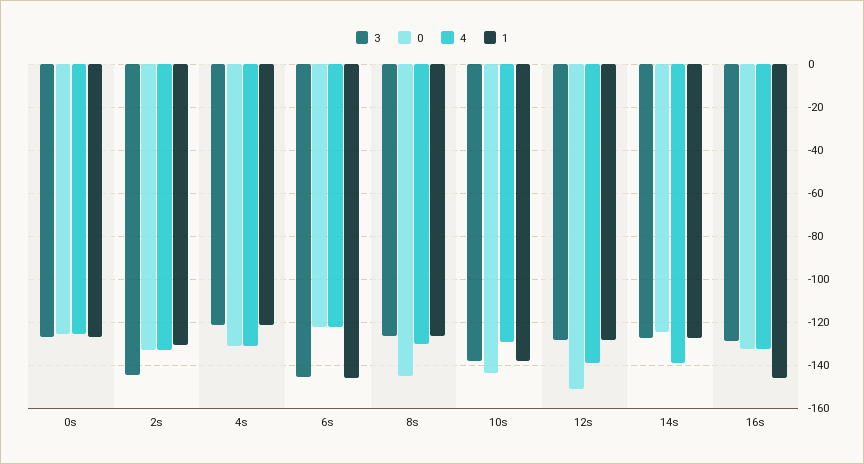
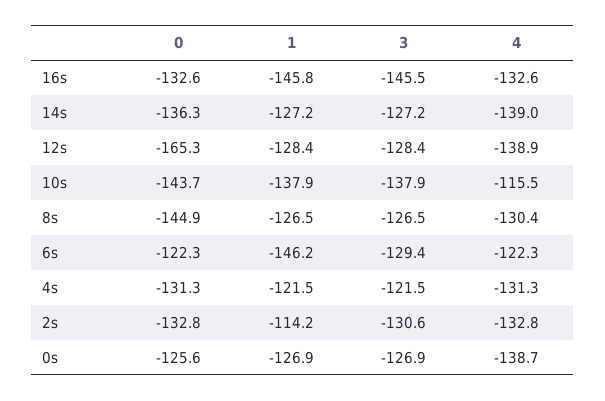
  {
    "3": {
      "0s": -126.9,
-     "2s": -145,
+     "2s": -130.6,
      "4s": -121.5,
-     "6s": -145,
+     "6s": -129.4,
      "8s": -126.5,
      "10s": -137.9,
      "12s": -128.4,
      "14s": -127.2,
-     "16s": -130
+     "16s": -145.5
    },
    "0": {
      "0s": -125.6,
      "2s": -132.8,
      "4s": -131.3,
      "6s": -122.3,
      "8s": -144.9,
      "10s": -143.7,
-     "12s": -150,
+     "12s": -165.3,
-     "14s": -125,
+     "14s": -136.3,
      "16s": -132.6
    },
    "4": {
-     "0s": -125,
+     "0s": -138.7,
      "2s": -132.8,
      "4s": -131.3,
      "6s": -122.3,
      "8s": -130.4,
-     "10s": -130,
+     "10s": -115.5,
      "12s": -138.9,
      "14s": -139,
      "16s": -132.6
    },
    "1": {
      "0s": -126.9,
-     "2s": -130,
+     "2s": -114.2,
      "4s": -121.5,
      "6s": -146.2,
      "8s": -126.5,
      "10s": -137.9,
      "12s": -128.4,
      "14s": -127.2,
      "16s": -145.8
    }
  }

